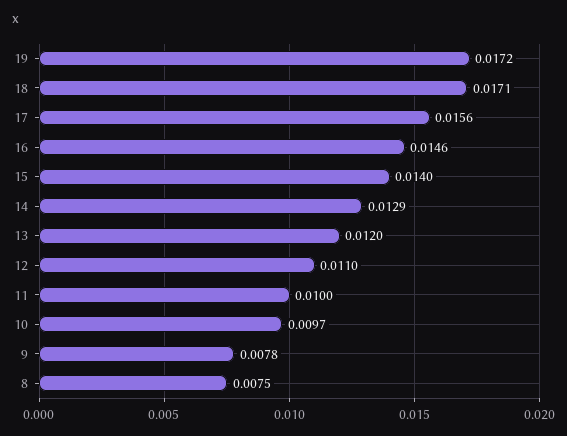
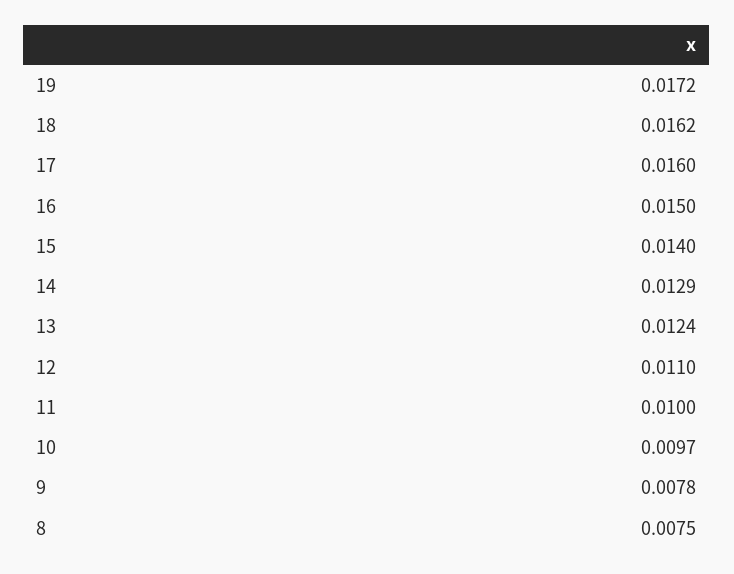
  {
    "19": 0.0172,
-   "18": 0.0171,
+   "18": 0.0162,
-   "17": 0.0156,
+   "17": 0.016,
-   "16": 0.0146,
+   "16": 0.015,
    "15": 0.014,
    "14": 0.0129,
-   "13": 0.012,
+   "13": 0.0124,
    "12": 0.011,
    "11": 0.01,
    "10": 0.0097,
    "9": 0.0078,
    "8": 0.0075
  }

